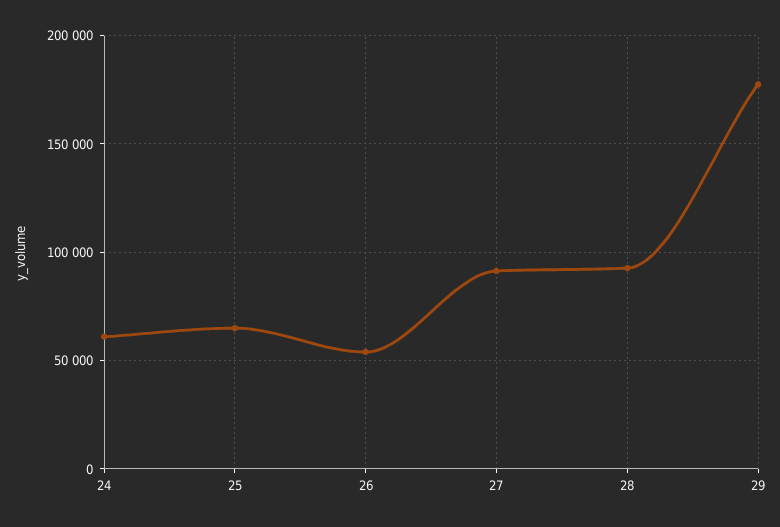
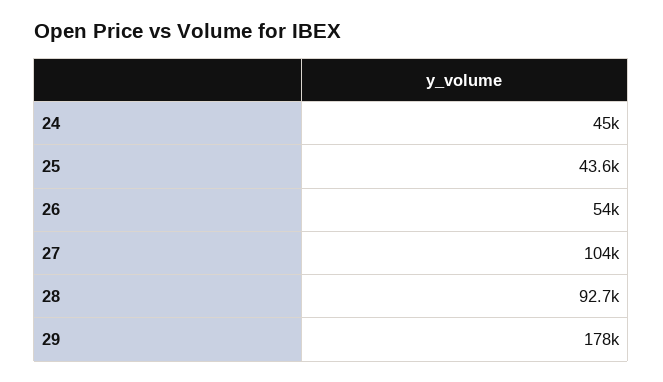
  {
-   "24": 60000,
+   "24": 45000,
-   "25": 65000,
+   "25": 43600,
    "26": 54000,
-   "27": 90000,
+   "27": 104000,
    "28": 92700,
    "29": 178000
  }

